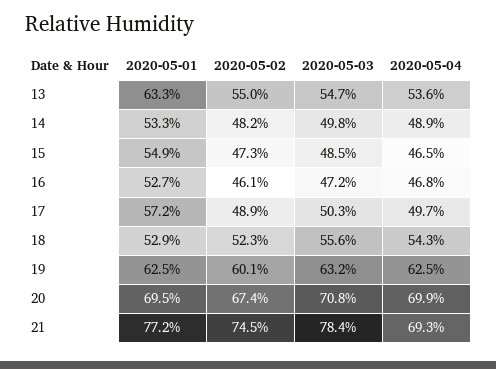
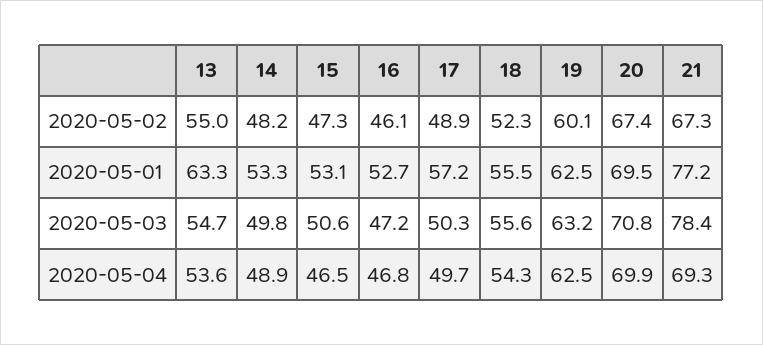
  {
    "2020-05-01": {
      "13": 63.3,
      "14": 53.3,
-     "15": 54.9,
+     "15": 53.1,
      "16": 52.7,
      "17": 57.2,
-     "18": 52.9,
+     "18": 55.5,
      "19": 62.5,
      "20": 69.5,
      "21": 77.2
    },
    "2020-05-02": {
      "13": 55,
      "14": 48.2,
      "15": 47.3,
      "16": 46.1,
      "17": 48.9,
      "18": 52.3,
      "19": 60.1,
      "20": 67.4,
-     "21": 74.5
+     "21": 67.3
    },
    "2020-05-03": {
      "13": 54.7,
      "14": 49.8,
-     "15": 48.5,
+     "15": 50.6,
      "16": 47.2,
      "17": 50.3,
      "18": 55.6,
      "19": 63.2,
      "20": 70.8,
      "21": 78.4
    },
    "2020-05-04": {
      "13": 53.6,
      "14": 48.9,
      "15": 46.5,
      "16": 46.8,
      "17": 49.7,
      "18": 54.3,
      "19": 62.5,
      "20": 69.9,
      "21": 69.3
    }
  }

